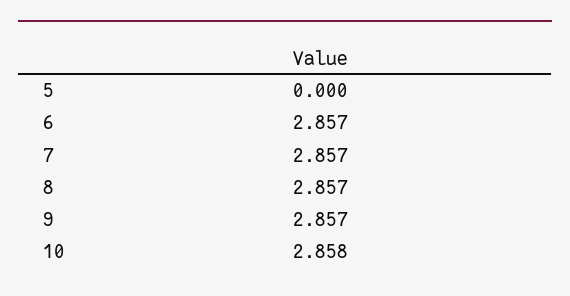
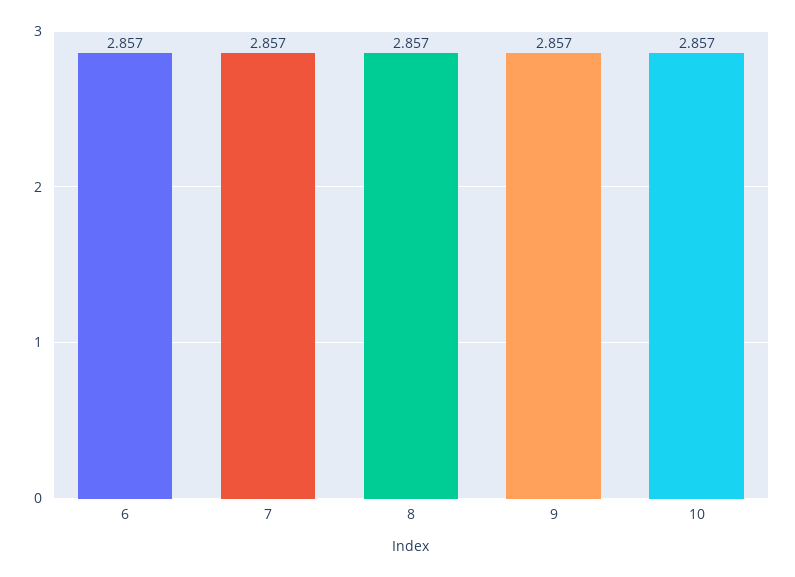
  {
-   "5": 0,
    "6": 2.857,
    "7": 2.857,
    "8": 2.857,
    "9": 2.857,
-   "10": 2.858
+   "10": 2.857
  }

